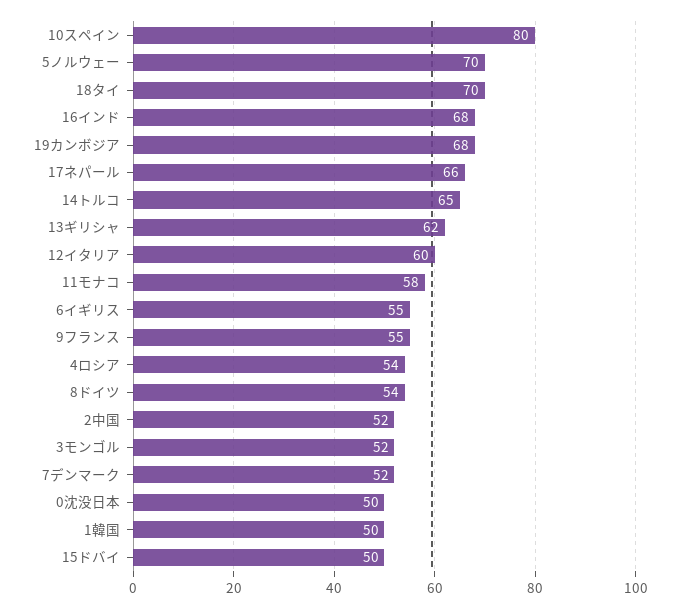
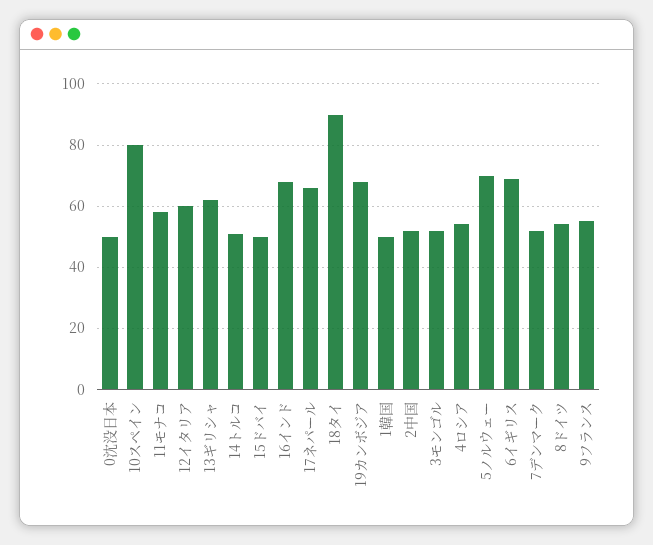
  {
    "10スペイン": 80,
    "5ノルウェー": 70,
-   "18タイ": 70,
+   "18タイ": 90,
    "16インド": 68,
    "19カンボジア": 68,
    "17ネパール": 66,
-   "14トルコ": 65,
+   "14トルコ": 50,
    "13ギリシャ": 62,
    "12イタリア": 60,
    "11モナコ": 58,
-   "6イギリス": 55,
+   "6イギリス": 70,
    "9フランス": 55,
    "4ロシア": 54,
    "8ドイツ": 54,
    "2中国": 52,
    "3モンゴル": 52,
    "7デンマーク": 52,
    "0沈没日本": 50,
    "1韓国": 50,
    "15ドバイ": 50
  }

